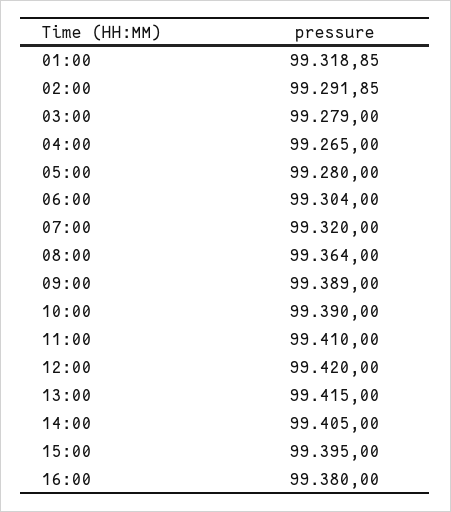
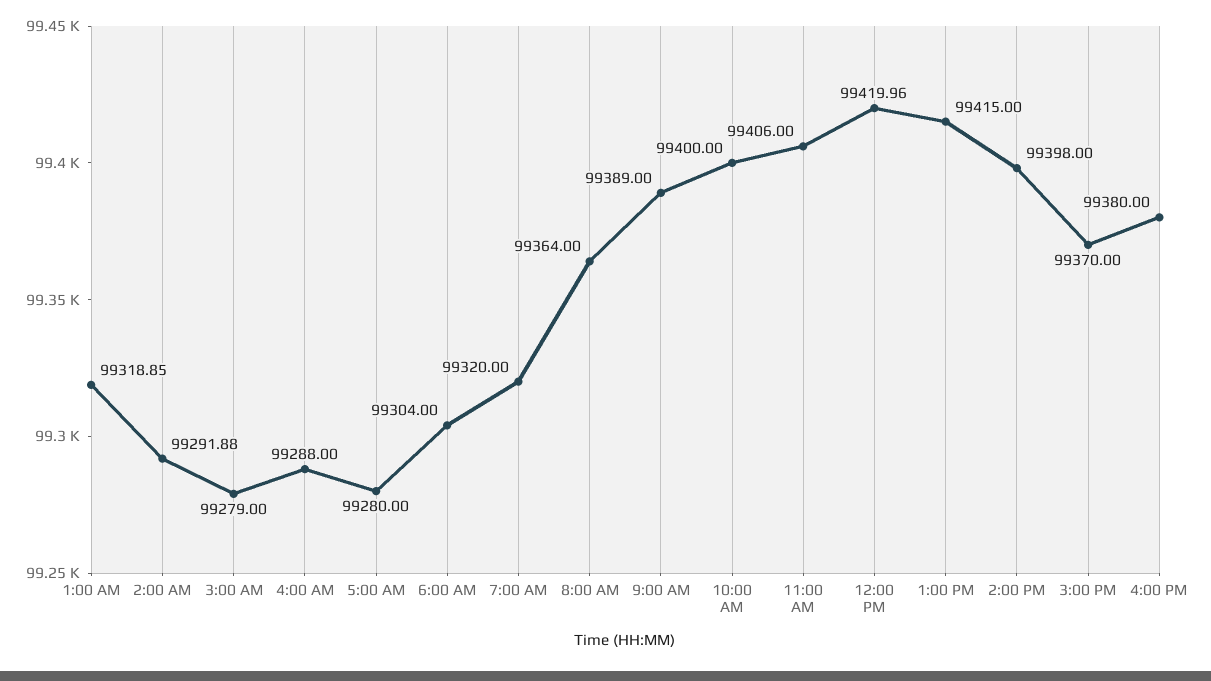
  {
    "01:00": 99318.85,
-   "02:00": 99291.85,
+   "02:00": 99291.88,
    "03:00": 99279,
-   "04:00": 99265,
+   "04:00": 99288,
    "05:00": 99280,
    "06:00": 99304,
    "07:00": 99320,
    "08:00": 99364,
    "09:00": 99389,
-   "10:00": 99390,
+   "10:00": 99400,
-   "11:00": 99410,
+   "11:00": 99406,
-   "12:00": 99420,
+   "12:00": 99419.96,
    "13:00": 99415,
-   "14:00": 99405,
+   "14:00": 99398,
-   "15:00": 99395,
+   "15:00": 99370,
    "16:00": 99380
  }

